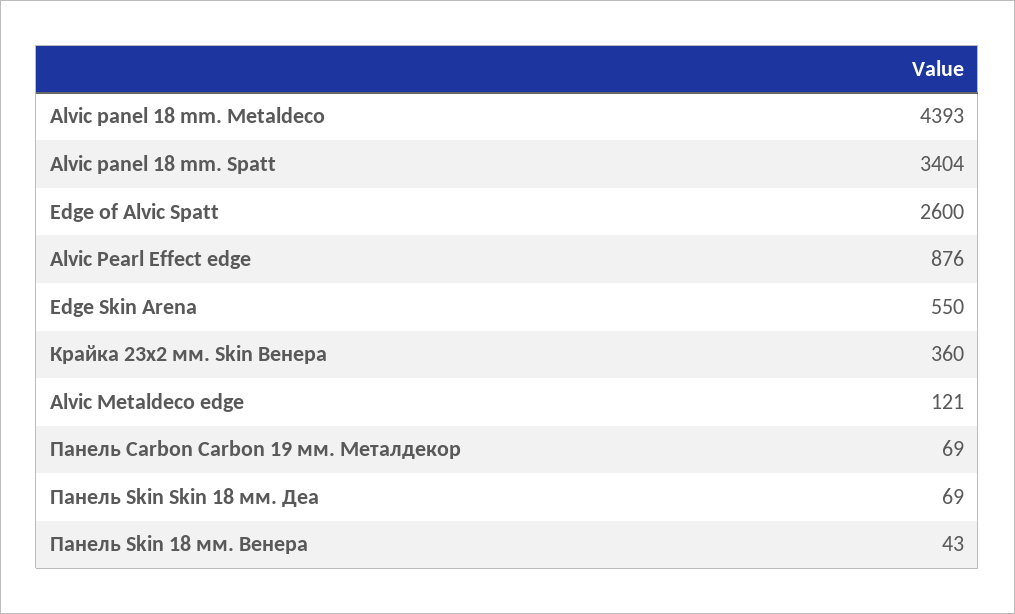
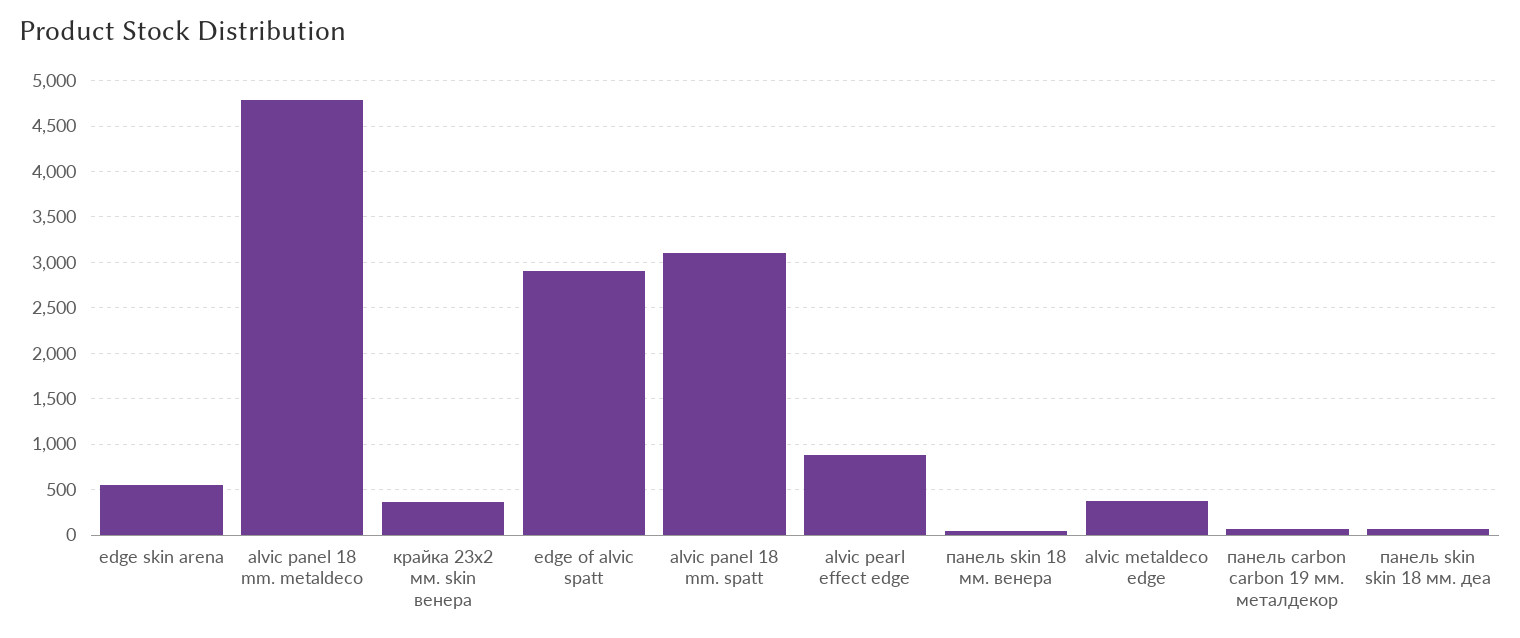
  {
-   "Alvic panel 18 mm. Metaldeco": 4393,
+   "Alvic panel 18 mm. Metaldeco": 4800,
-   "Alvic panel 18 mm. Spatt": 3404,
+   "Alvic panel 18 mm. Spatt": 3100,
-   "Edge of Alvic Spatt": 2600,
+   "Edge of Alvic Spatt": 2900,
    "Alvic Pearl Effect edge": 876,
    "Edge Skin Arena": 550,
    "Крайка 23x2 мм. Skin Венера": 360,
-   "Alvic Metaldeco edge": 121,
+   "Alvic Metaldeco edge": 400,
    "Панель Carbon Carbon 19 мм. Металдекор": 69,
    "Панель Skin Skin 18 мм. Деа": 69,
    "Панель Skin 18 мм. Венера": 43
  }

